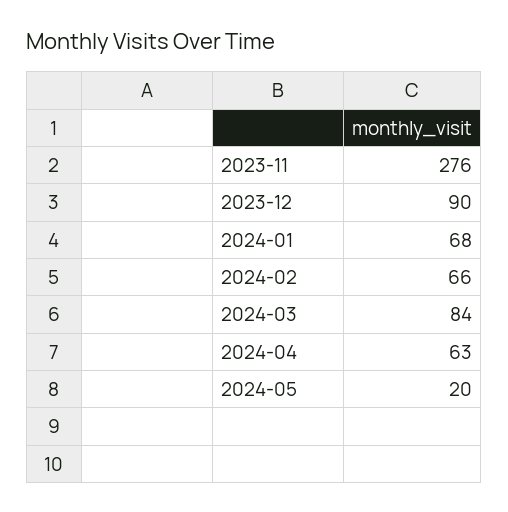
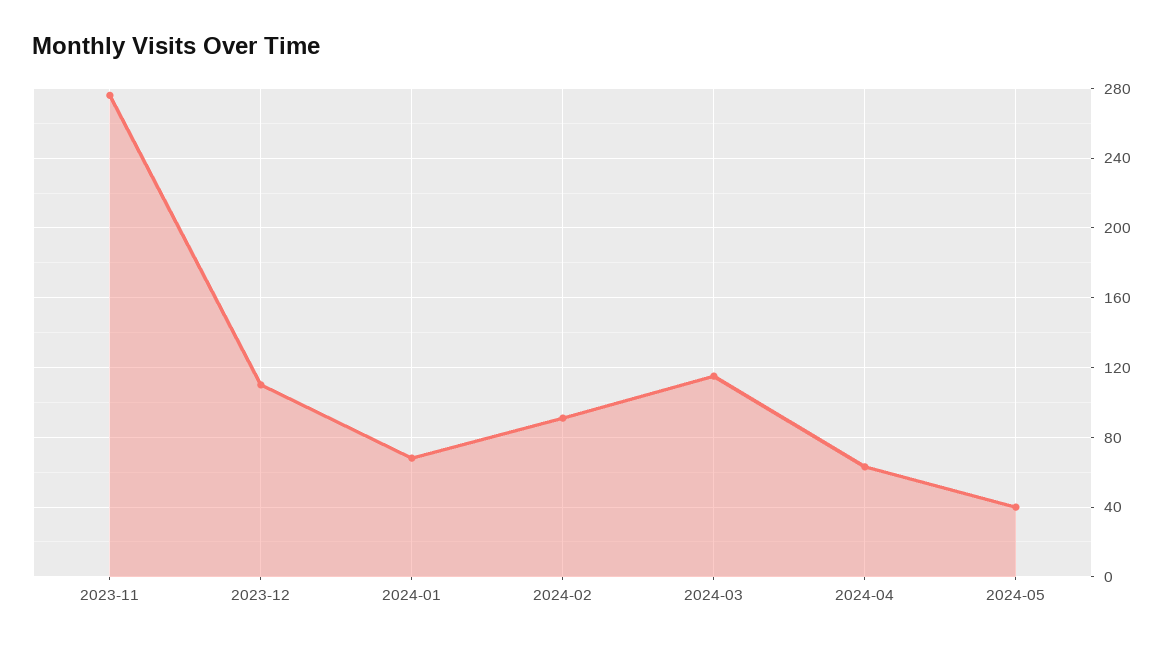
  {
    "2023-11": 276,
-   "2023-12": 90,
+   "2023-12": 110,
    "2024-01": 68,
-   "2024-02": 66,
+   "2024-02": 90,
-   "2024-03": 84,
+   "2024-03": 115,
    "2024-04": 63,
-   "2024-05": 20
+   "2024-05": 40
  }

